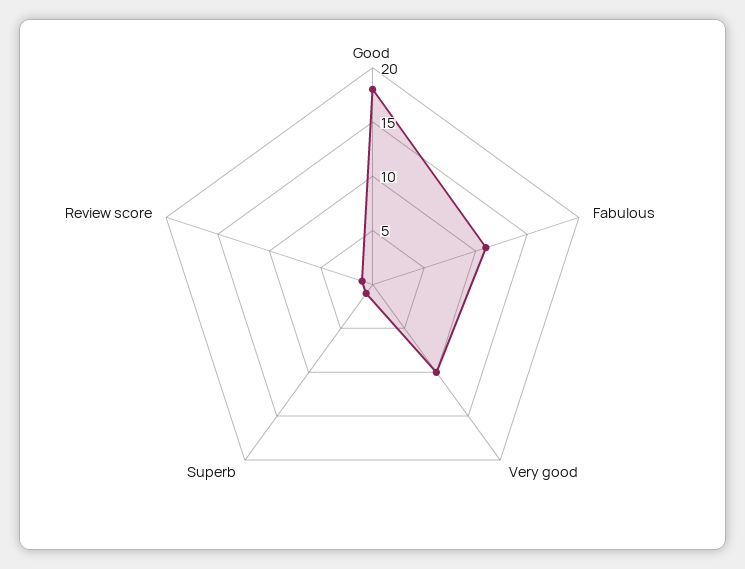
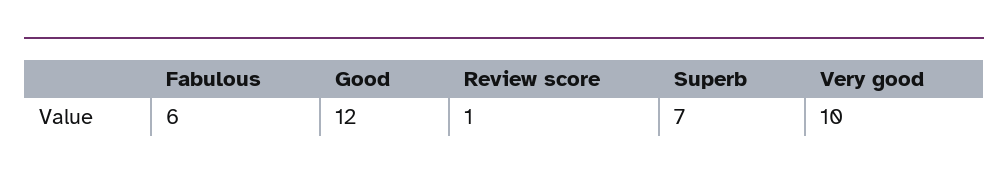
  {
-   "Good": 18,
+   "Good": 12,
-   "Fabulous": 11,
+   "Fabulous": 6,
    "Very good": 10,
-   "Superb": 1,
+   "Superb": 7,
    "Review score": 1
  }

